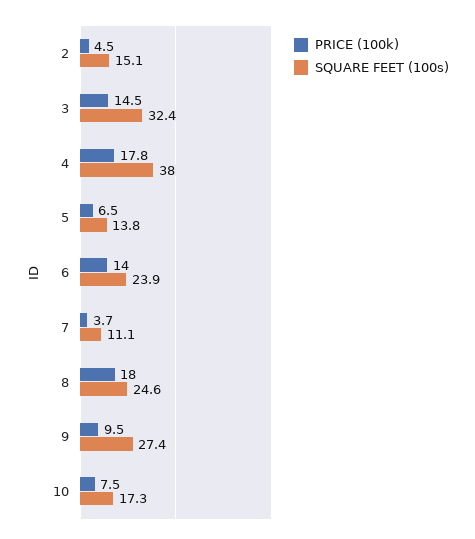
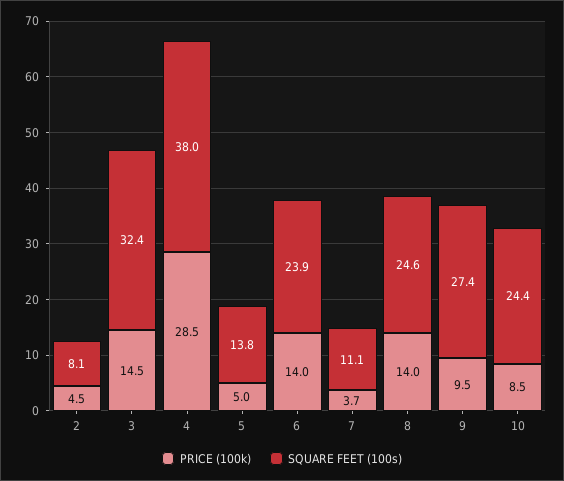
  {
    "PRICE (100k)": {
      "2": 4.5,
      "3": 14.5,
-     "4": 17.8,
+     "4": 28.5,
-     "5": 6.5,
+     "5": 5,
      "6": 14,
      "7": 3.7,
-     "8": 18,
+     "8": 14,
      "9": 9.5,
-     "10": 7.5
+     "10": 8.5
    },
    "SQUARE FEET (100s)": {
-     "2": 15.1,
+     "2": 8.1,
      "3": 32.4,
      "4": 38,
      "5": 13.8,
      "6": 23.9,
      "7": 11.1,
      "8": 24.6,
      "9": 27.4,
-     "10": 17.3
+     "10": 24.4
    }
  }

